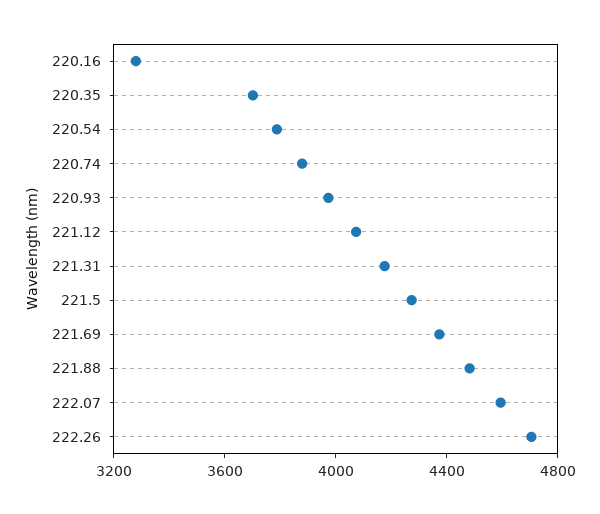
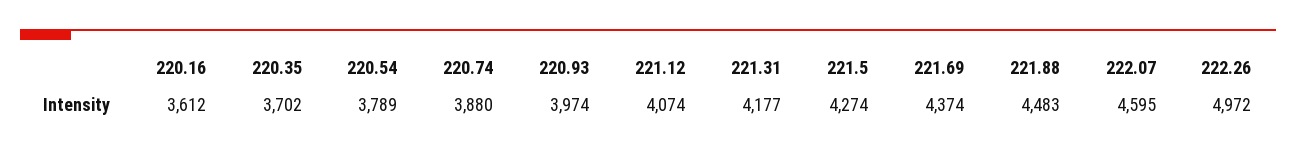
  {
-   "220.16": 3300,
+   "220.16": 3612,
    "220.35": 3702,
    "220.54": 3789,
    "220.74": 3880,
    "220.93": 3974,
    "221.12": 4074,
    "221.31": 4177,
    "221.5": 4274,
    "221.69": 4374,
    "221.88": 4483,
    "222.07": 4595,
-   "222.26": 4700
+   "222.26": 4972
  }

